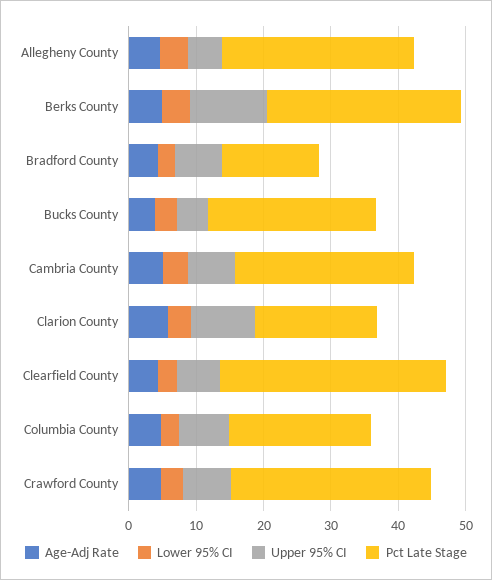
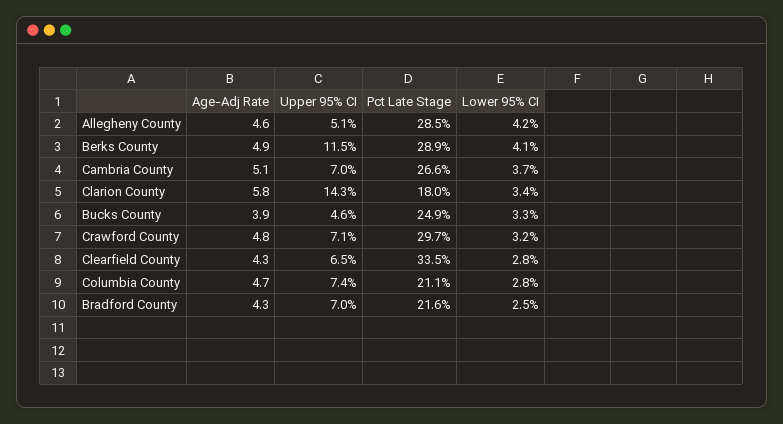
  {
    "Age-Adj Rate": {
      "Allegheny County": 4.6,
      "Berks County": 4.9,
      "Bradford County": 4.3,
      "Bucks County": 3.9,
      "Cambria County": 5.1,
      "Clarion County": 5.8,
      "Clearfield County": 4.3,
      "Columbia County": 4.7,
      "Crawford County": 4.8
    },
    "Lower 95% CI": {
      "Allegheny County": 4.2,
      "Berks County": 4.1,
      "Bradford County": 2.5,
      "Bucks County": 3.3,
      "Cambria County": 3.7,
      "Clarion County": 3.4,
      "Clearfield County": 2.8,
      "Columbia County": 2.8,
      "Crawford County": 3.2
    },
    "Upper 95% CI": {
      "Allegheny County": 5.1,
      "Berks County": 11.5,
      "Bradford County": 7,
      "Bucks County": 4.6,
      "Cambria County": 7,
-     "Clarion County": 10,
+     "Clarion County": 14.3,
      "Clearfield County": 6.5,
      "Columbia County": 7.4,
      "Crawford County": 7.1
    },
    "Pct Late Stage": {
      "Allegheny County": 28.5,
      "Berks County": 28.9,
-     "Bradford County": 14,
+     "Bradford County": 21.6,
      "Bucks County": 24.9,
      "Cambria County": 26.6,
      "Clarion County": 18,
      "Clearfield County": 33.5,
      "Columbia County": 21.1,
      "Crawford County": 29.7
    }
  }

